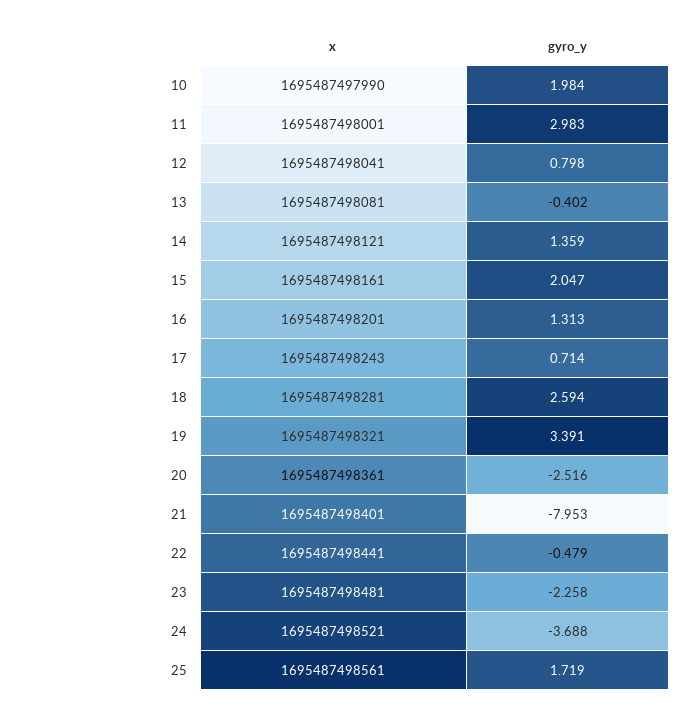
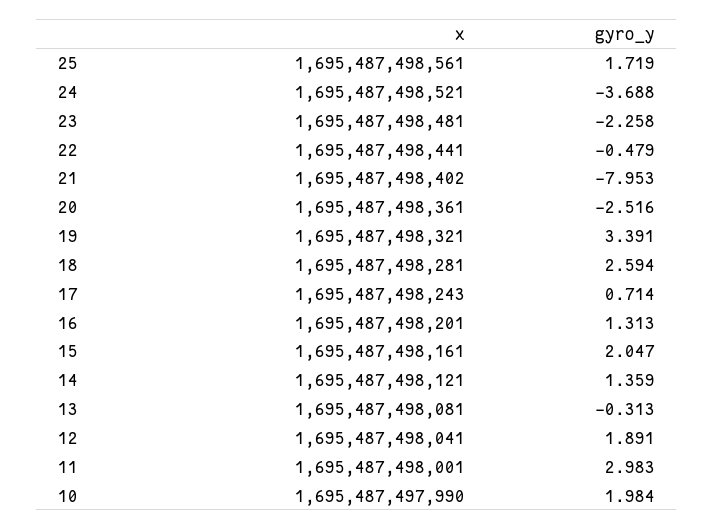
  {
    "x": {
      "10": 1695487497990,
      "11": 1695487498001,
      "12": 1695487498041,
      "13": 1695487498081,
      "14": 1695487498121,
      "15": 1695487498161,
      "16": 1695487498201,
      "17": 1695487498243,
      "18": 1695487498281,
      "19": 1695487498321,
      "20": 1695487498361,
-     "21": 1695487498401,
+     "21": 1695487498402,
      "22": 1695487498441,
      "23": 1695487498481,
      "24": 1695487498521,
      "25": 1695487498561
    },
    "gyro_y": {
      "10": 1.984,
      "11": 2.983,
-     "12": 0.798,
+     "12": 1.891,
-     "13": -0.402,
+     "13": -0.313,
      "14": 1.359,
      "15": 2.047,
      "16": 1.313,
      "17": 0.714,
      "18": 2.594,
      "19": 3.391,
      "20": -2.516,
      "21": -7.953,
      "22": -0.479,
      "23": -2.258,
      "24": -3.688,
      "25": 1.719
    }
  }

